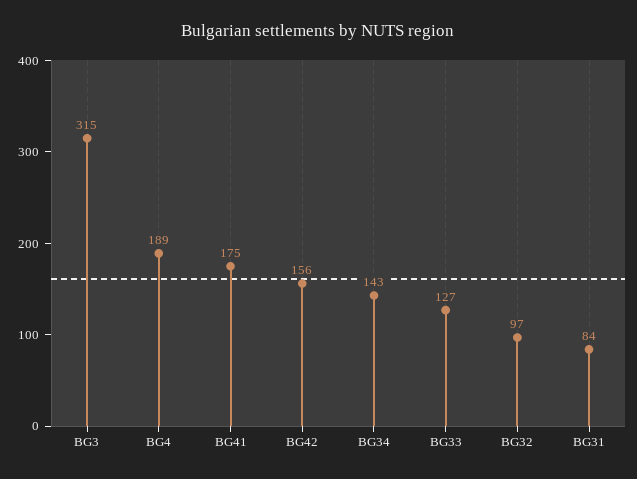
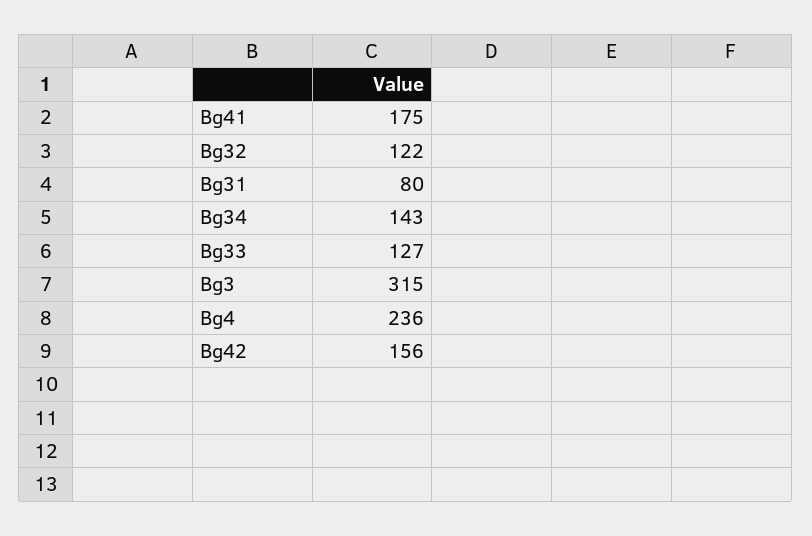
  {
    "BG3": 315,
-   "BG4": 189,
+   "BG4": 236,
    "BG41": 175,
    "BG42": 156,
    "BG34": 143,
    "BG33": 127,
-   "BG32": 97,
+   "BG32": 122,
-   "BG31": 84
+   "BG31": 80
  }

